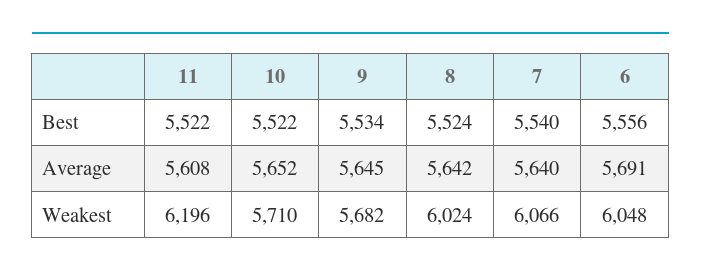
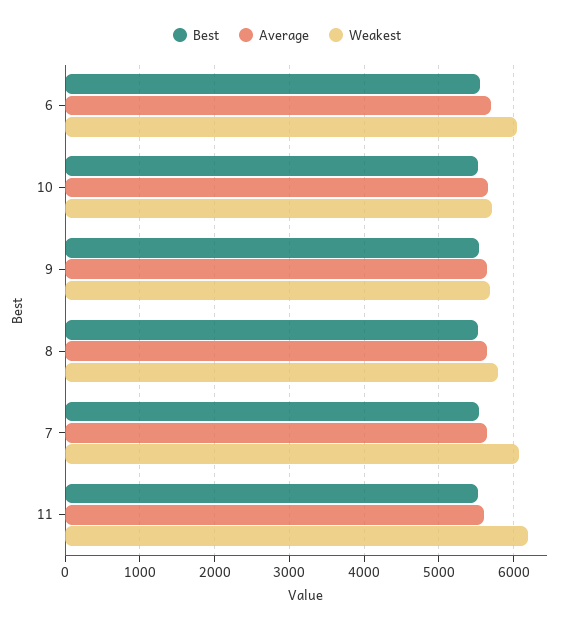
  {
    "Best": {
      "11": 5522,
      "10": 5522,
      "9": 5534,
      "8": 5524,
      "7": 5540,
      "6": 5556
    },
    "Average": {
      "11": 5608,
      "10": 5652,
      "9": 5645,
      "8": 5642,
      "7": 5640,
      "6": 5691
    },
    "Weakest": {
      "11": 6196,
      "10": 5710,
      "9": 5682,
-     "8": 6024,
+     "8": 5800,
      "7": 6066,
      "6": 6048
    }
  }

